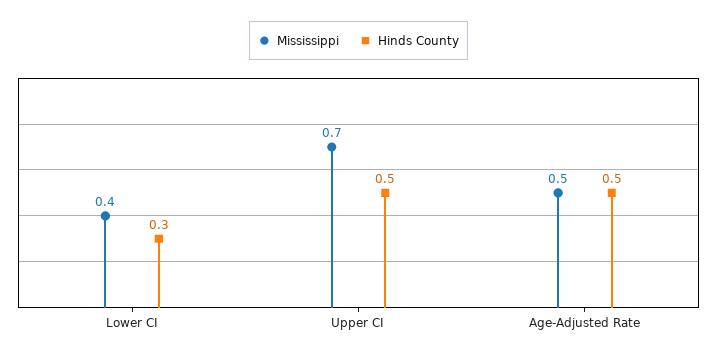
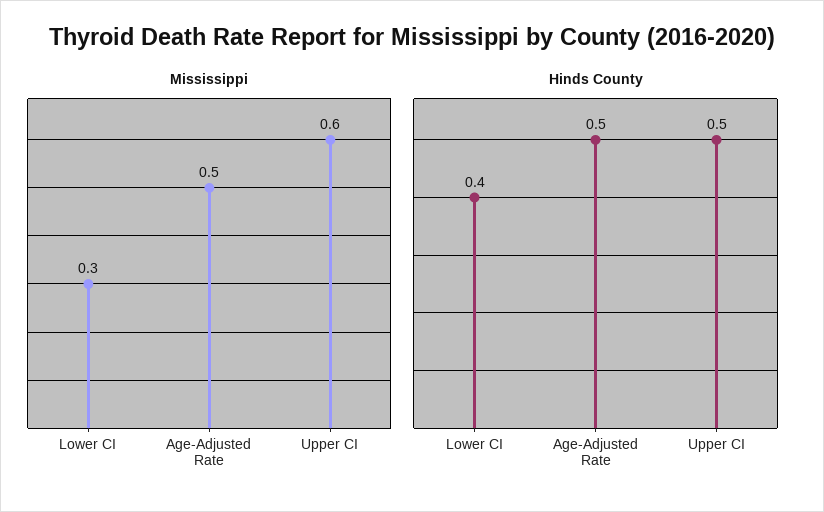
  {
    "Mississippi": {
-     "Lower CI": 0.4,
+     "Lower CI": 0.3,
-     "Upper CI": 0.7,
+     "Upper CI": 0.6,
      "Age-Adjusted Rate": 0.5
    },
    "Hinds County": {
-     "Lower CI": 0.3,
+     "Lower CI": 0.4,
      "Upper CI": 0.5,
      "Age-Adjusted Rate": 0.5
    }
  }

